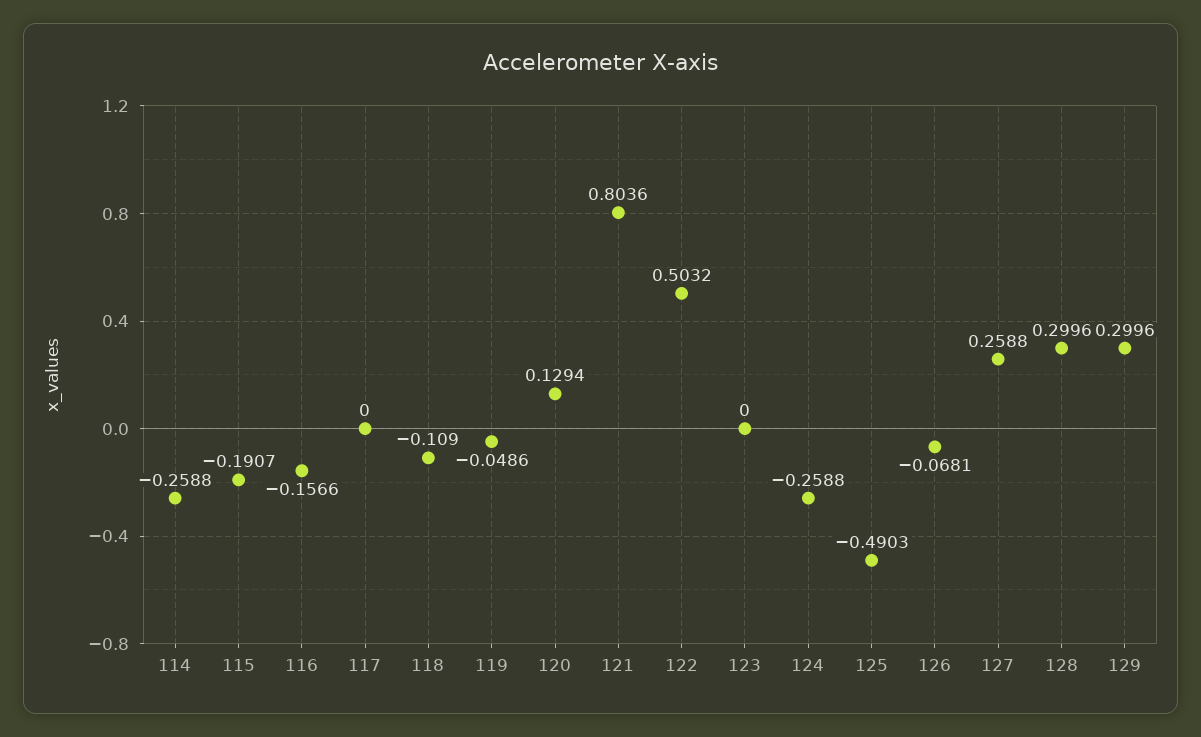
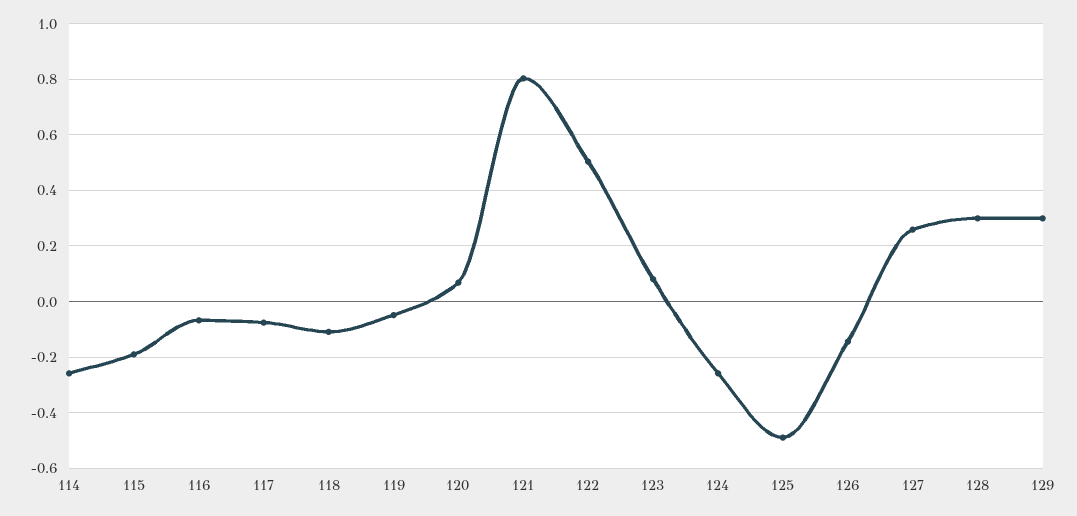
  {
    "114": -0.2588,
    "115": -0.1907,
-   "116": -0.1566,
+   "116": -0.075,
-   "117": 0,
+   "117": -0.075,
    "118": -0.109,
    "119": -0.0486,
-   "120": 0.1294,
+   "120": 0.075,
    "121": 0.8036,
    "122": 0.5032,
-   "123": 0,
+   "123": 0.075,
    "124": -0.2588,
    "125": -0.4903,
-   "126": -0.0681,
+   "126": -0.15,
    "127": 0.2588,
    "128": 0.2996,
    "129": 0.2996
  }

